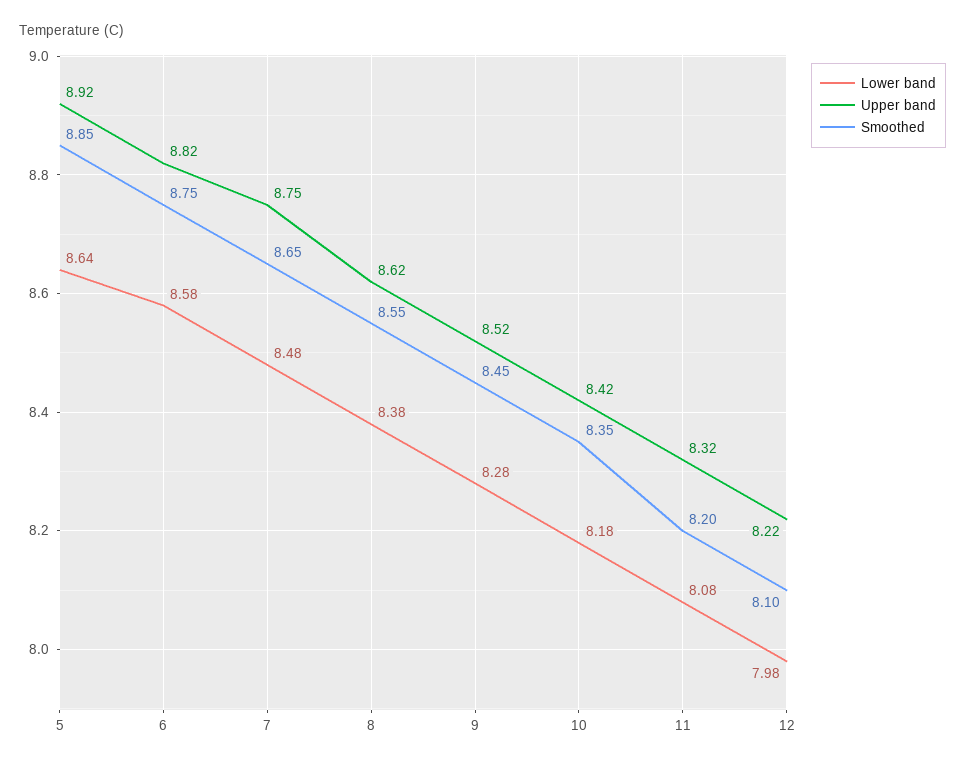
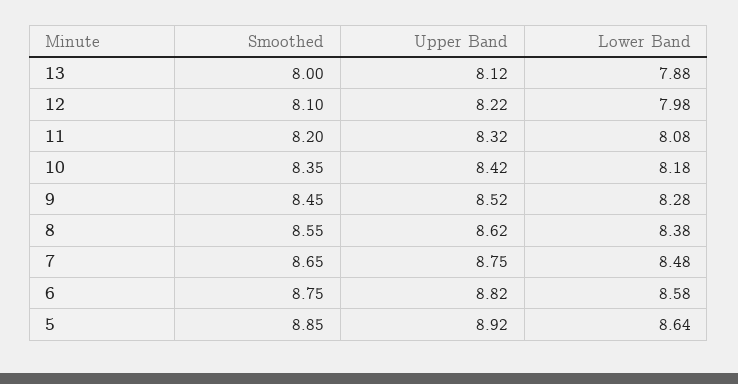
  {
    "Lower band": {
      "5": 8.64,
      "6": 8.58,
      "7": 8.48,
      "8": 8.38,
      "9": 8.28,
      "10": 8.18,
      "11": 8.08,
-     "12": 7.98
+     "12": 7.98,
+     "13": 7.88
    },
    "Upper band": {
      "5": 8.92,
      "6": 8.82,
      "7": 8.75,
      "8": 8.62,
      "9": 8.52,
      "10": 8.42,
      "11": 8.32,
-     "12": 8.22
+     "12": 8.22,
+     "13": 8.12
    },
    "Smoothed": {
      "5": 8.85,
      "6": 8.75,
      "7": 8.65,
      "8": 8.55,
      "9": 8.45,
      "10": 8.35,
      "11": 8.2,
-     "12": 8.1
+     "12": 8.1,
+     "13": 8
    }
  }

